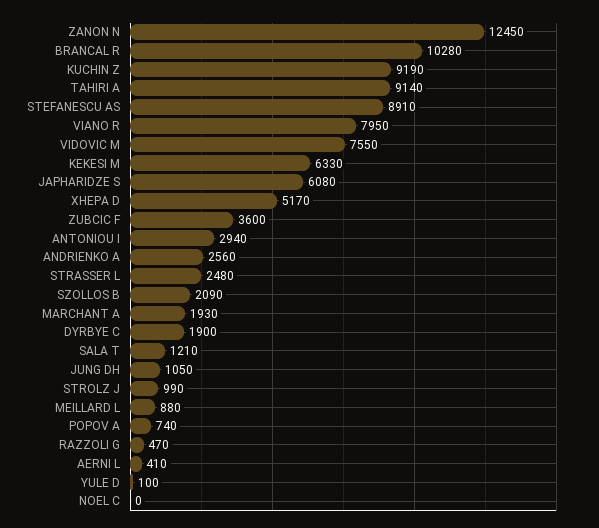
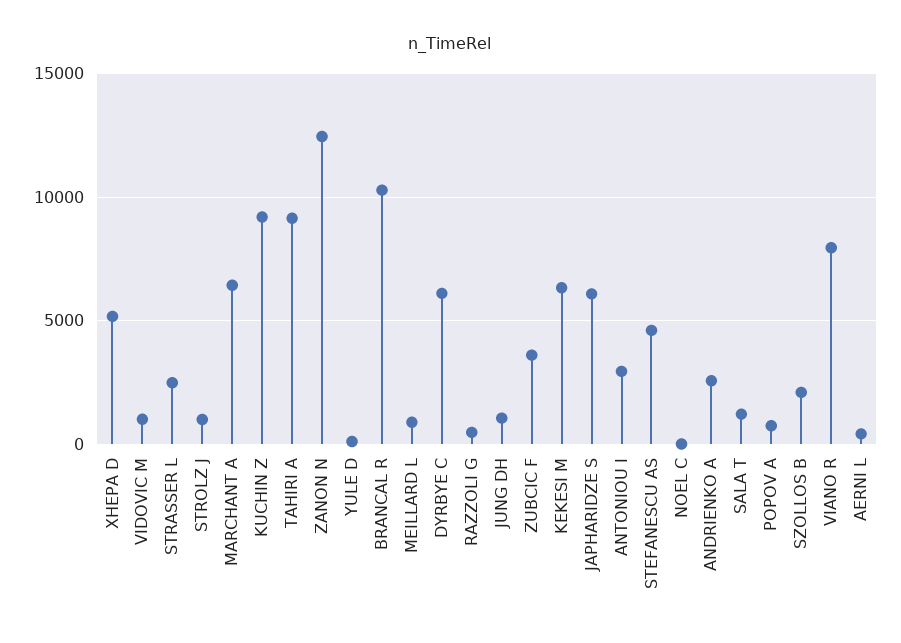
  {
    "ZANON N": 12450,
    "BRANCAL R": 10280,
    "KUCHIN Z": 9190,
    "TAHIRI A": 9140,
-   "STEFANESCU AS": 8910,
+   "STEFANESCU AS": 4500,
    "VIANO R": 7950,
-   "VIDOVIC M": 7550,
+   "VIDOVIC M": 1000,
    "KEKESI M": 6330,
    "JAPHARIDZE S": 6080,
    "XHEPA D": 5170,
    "ZUBCIC F": 3600,
    "ANTONIOU I": 2940,
    "ANDRIENKO A": 2560,
    "STRASSER L": 2480,
    "SZOLLOS B": 2090,
-   "MARCHANT A": 1930,
+   "MARCHANT A": 6500,
-   "DYRBYE C": 1900,
+   "DYRBYE C": 6000,
    "SALA T": 1210,
    "JUNG DH": 1050,
    "STROLZ J": 990,
    "MEILLARD L": 880,
    "POPOV A": 740,
    "RAZZOLI G": 470,
    "AERNI L": 410,
    "YULE D": 100,
    "NOEL C": 0
  }

